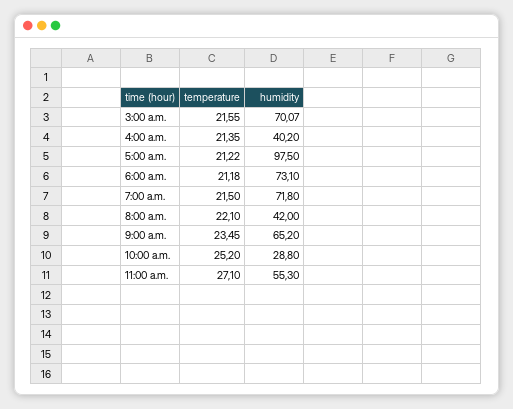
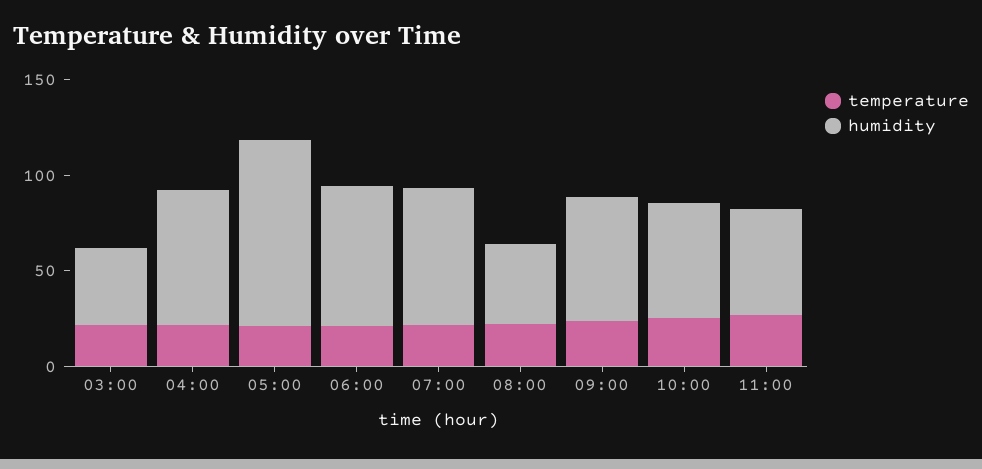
  {
    "temperature": {
      "3:00 a.m.": 21.55,
      "4:00 a.m.": 21.35,
      "5:00 a.m.": 21.22,
      "6:00 a.m.": 21.18,
      "7:00 a.m.": 21.5,
      "8:00 a.m.": 22.1,
      "9:00 a.m.": 23.45,
      "10:00 a.m.": 25.2,
      "11:00 a.m.": 27.1
    },
    "humidity": {
-     "3:00 a.m.": 70.07,
+     "3:00 a.m.": 40,
-     "4:00 a.m.": 40.2,
+     "4:00 a.m.": 70,
      "5:00 a.m.": 97.5,
      "6:00 a.m.": 73.1,
      "7:00 a.m.": 71.8,
      "8:00 a.m.": 42,
      "9:00 a.m.": 65.2,
-     "10:00 a.m.": 28.8,
+     "10:00 a.m.": 60,
      "11:00 a.m.": 55.3
    }
  }

